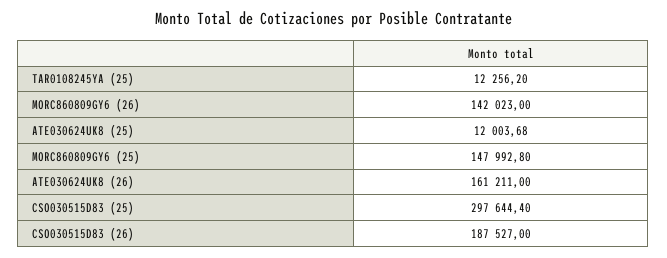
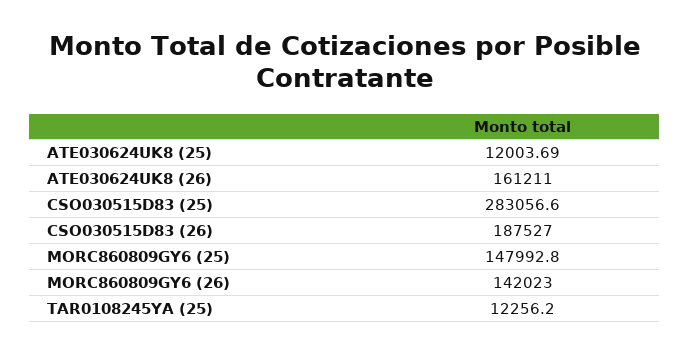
  {
    "TAR0108245YA (25)": 12256.2,
    "MORC860809GY6 (26)": 142023,
-   "ATE030624UK8 (25)": 12003.68,
+   "ATE030624UK8 (25)": 12003.69,
    "MORC860809GY6 (25)": 147992.8,
    "ATE030624UK8 (26)": 161211,
-   "CSO030515D83 (25)": 297644.4,
+   "CSO030515D83 (25)": 283056.6,
    "CSO030515D83 (26)": 187527
  }

